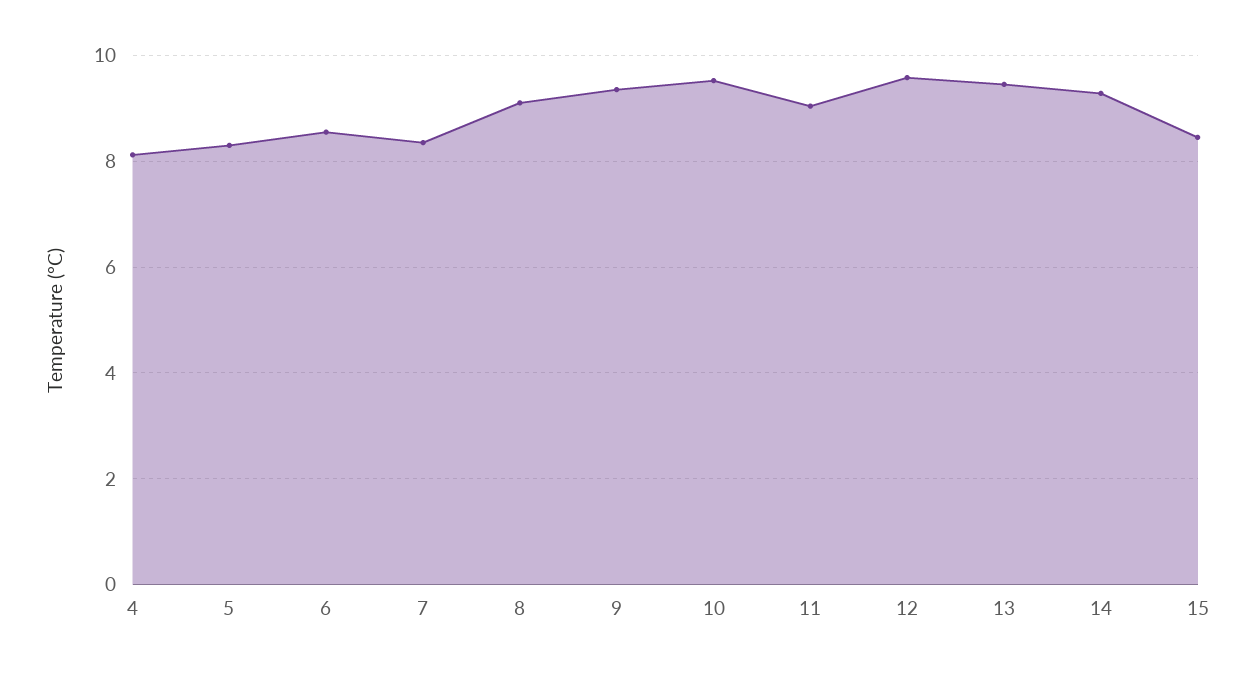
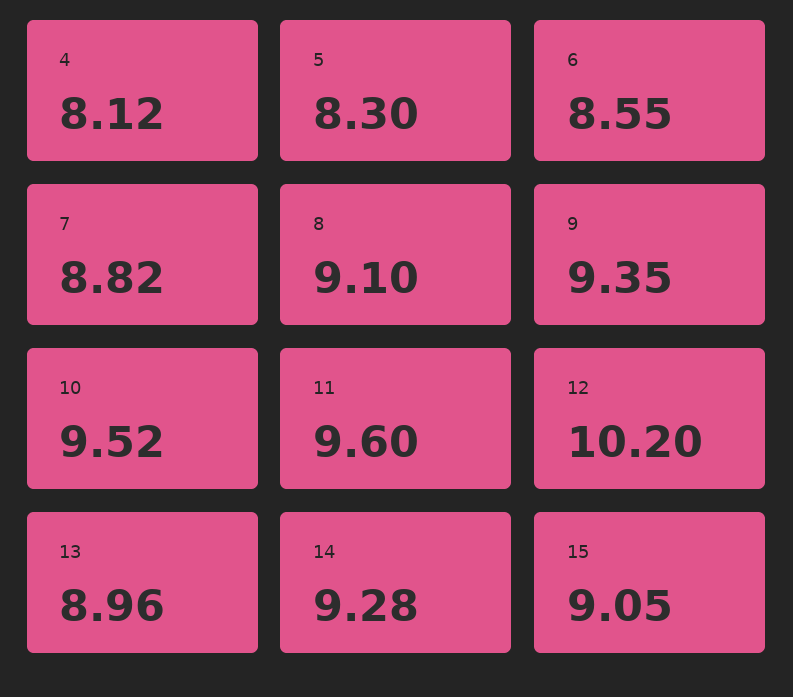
  {
    "4": 8.12,
    "5": 8.3,
    "6": 8.55,
-   "7": 8.4,
+   "7": 8.82,
    "8": 9.1,
    "9": 9.35,
    "10": 9.52,
-   "11": 9,
+   "11": 9.6,
-   "12": 9.6,
+   "12": 10.2,
-   "13": 9.4,
+   "13": 8.96,
    "14": 9.28,
-   "15": 8.4
+   "15": 9.05
  }

